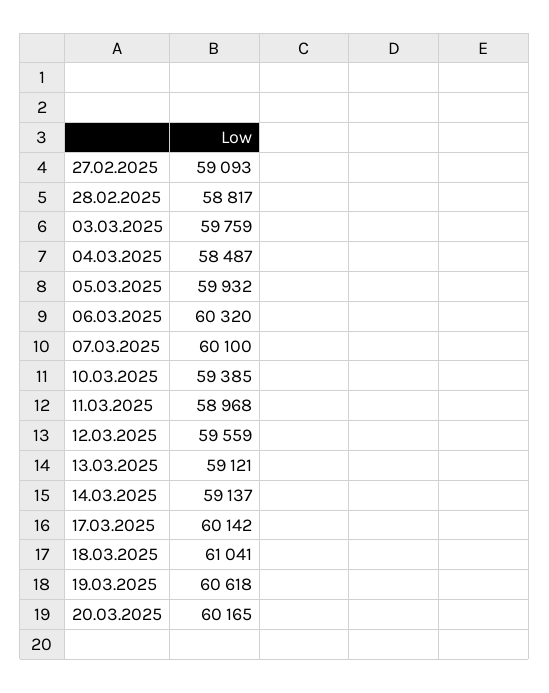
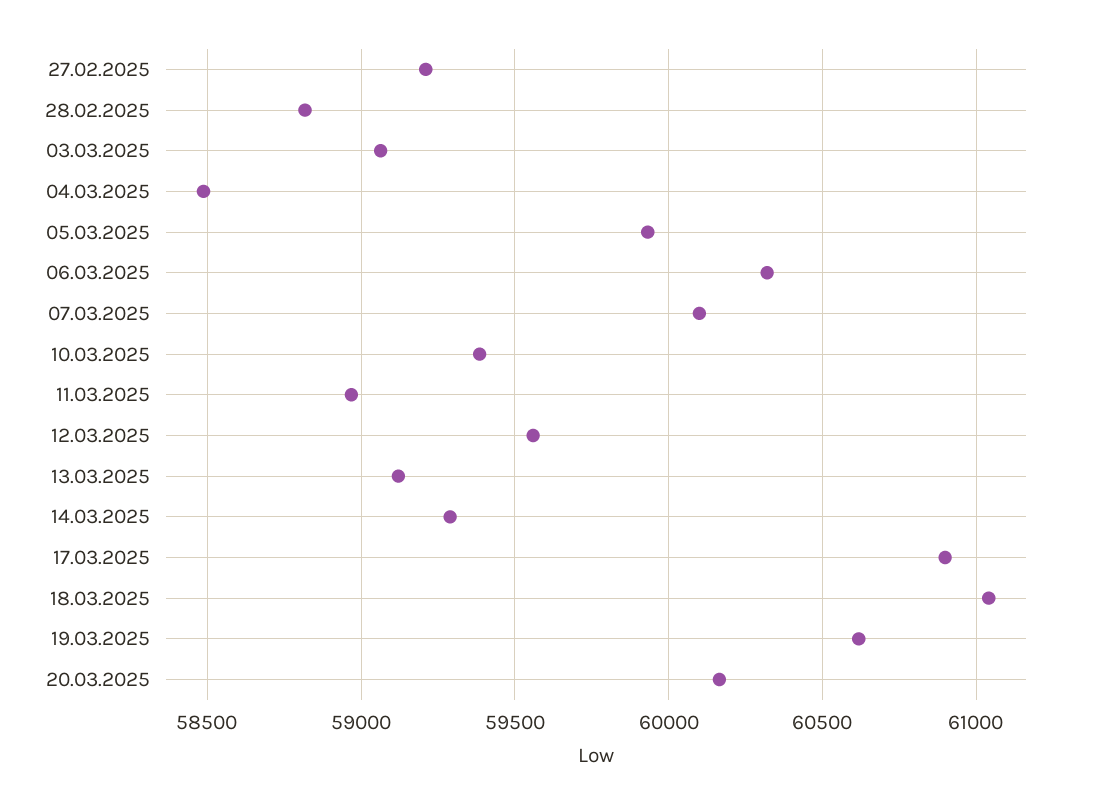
  {
-   "27.02.2025": 59093,
+   "27.02.2025": 59200,
    "28.02.2025": 58817,
-   "03.03.2025": 59759,
+   "03.03.2025": 59050,
    "04.03.2025": 58487,
    "05.03.2025": 59932,
    "06.03.2025": 60320,
    "07.03.2025": 60100,
    "10.03.2025": 59385,
    "11.03.2025": 58968,
    "12.03.2025": 59559,
    "13.03.2025": 59121,
-   "14.03.2025": 59137,
+   "14.03.2025": 59300,
-   "17.03.2025": 60142,
+   "17.03.2025": 60900,
    "18.03.2025": 61041,
    "19.03.2025": 60618,
    "20.03.2025": 60165
  }

